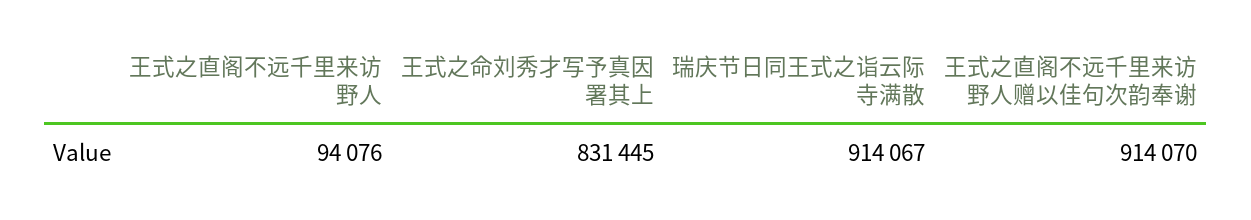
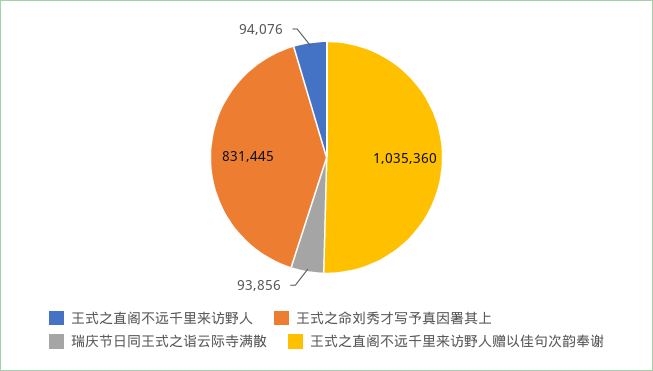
  {
    "王式之直阁不远千里来访野人": 94076,
    "王式之命刘秀才写予真因署其上": 831445,
-   "瑞庆节日同王式之诣云际寺满散": 914067,
+   "瑞庆节日同王式之诣云际寺满散": 93856,
-   "王式之直阁不远千里来访野人赠以佳句次韵奉谢": 914070
+   "王式之直阁不远千里来访野人赠以佳句次韵奉谢": 1035360
  }

